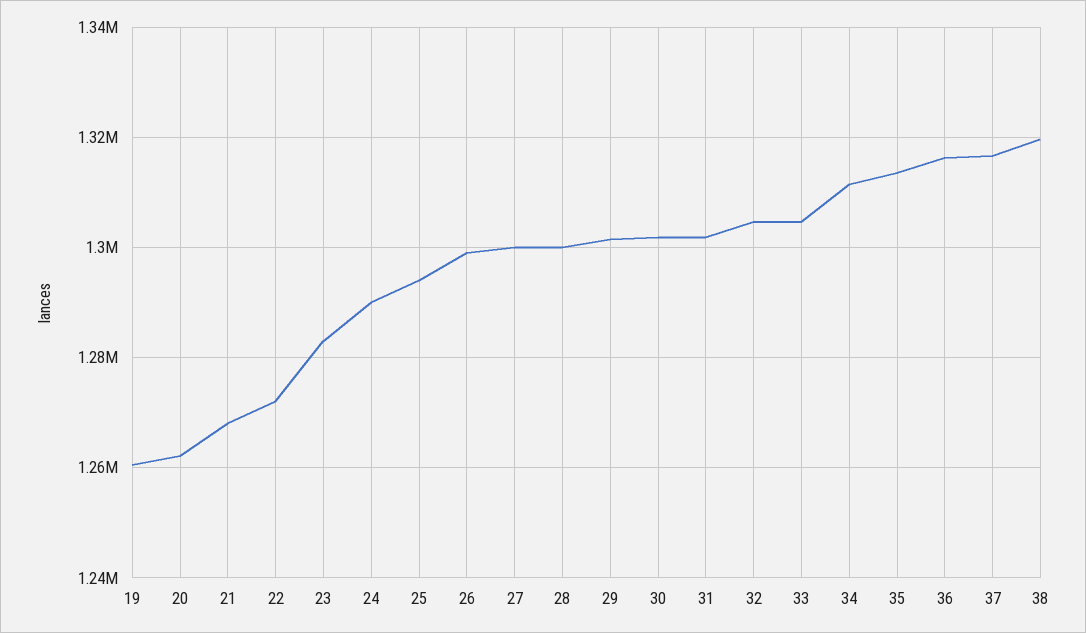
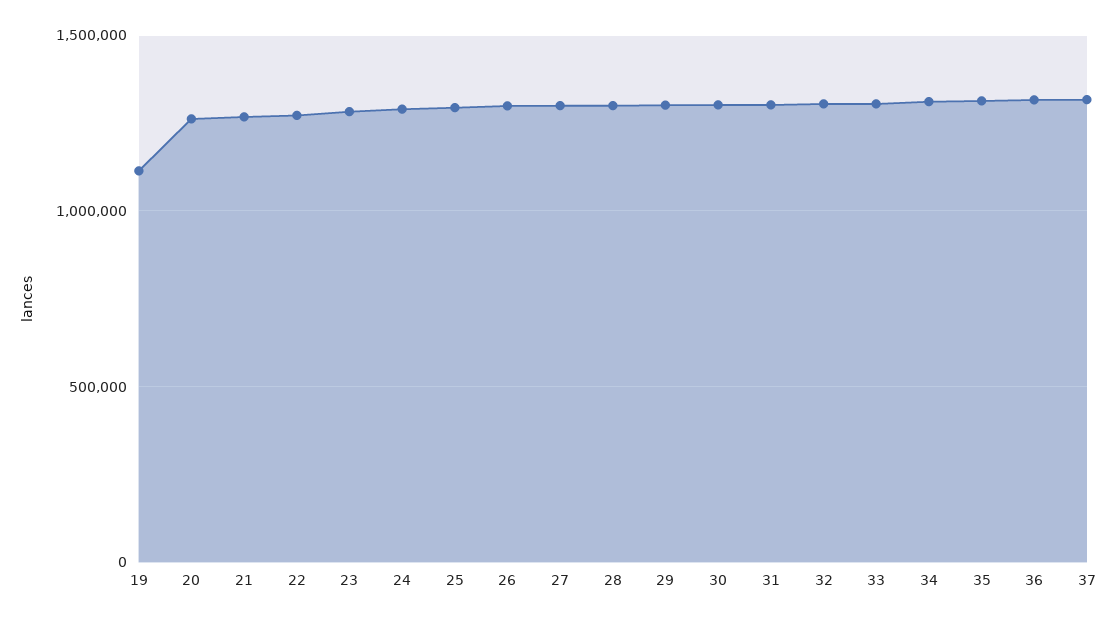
  {
-   "19": 1260000,
+   "19": 1100000,
    "20": 1262000,
    "21": 1268000,
    "22": 1272000,
    "23": 1282000,
    "24": 1290000,
    "25": 1294000,
    "26": 1300000,
    "27": 1300000,
    "28": 1300000,
    "29": 1302000,
    "30": 1302000,
    "31": 1302000,
    "32": 1304000,
    "33": 1304000,
    "34": 1312000,
    "35": 1314000,
    "36": 1316000,
-   "37": 1316000,
+   "37": 1316000
-   "38": 1320000
  }

